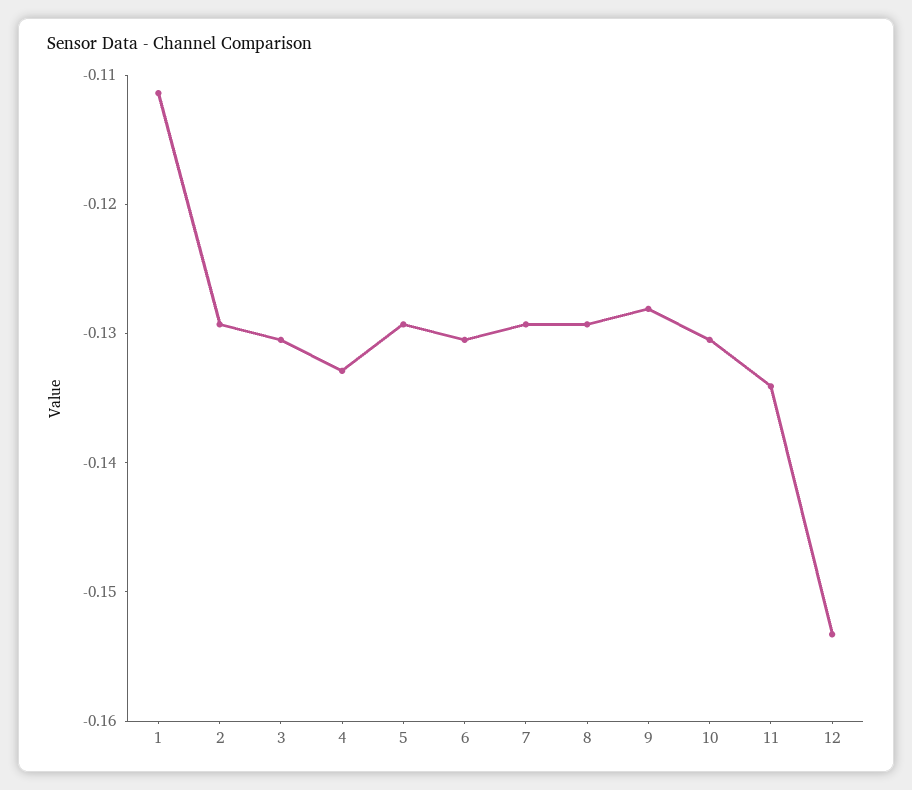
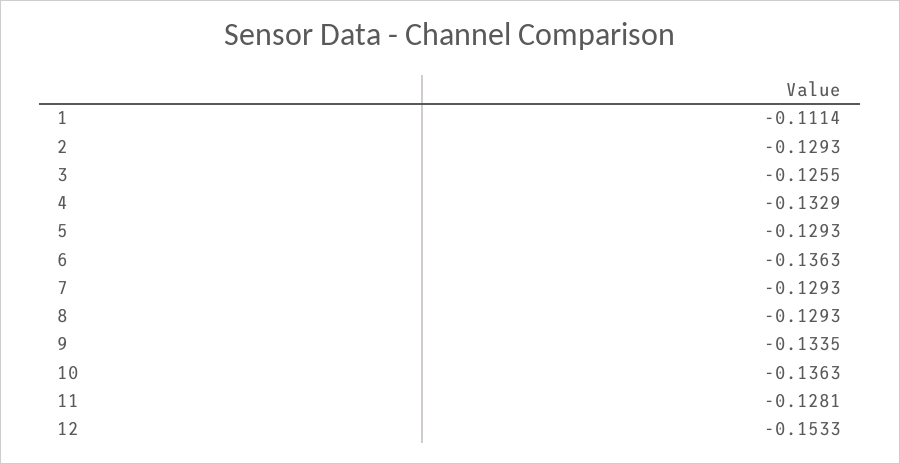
  {
    "1": -0.1114,
    "2": -0.1293,
-   "3": -0.13,
+   "3": -0.1255,
    "4": -0.1329,
    "5": -0.1293,
-   "6": -0.13,
+   "6": -0.1363,
    "7": -0.1293,
    "8": -0.1293,
-   "9": -0.128,
+   "9": -0.1335,
-   "10": -0.13,
+   "10": -0.1363,
-   "11": -0.134,
+   "11": -0.1281,
    "12": -0.1533
  }

